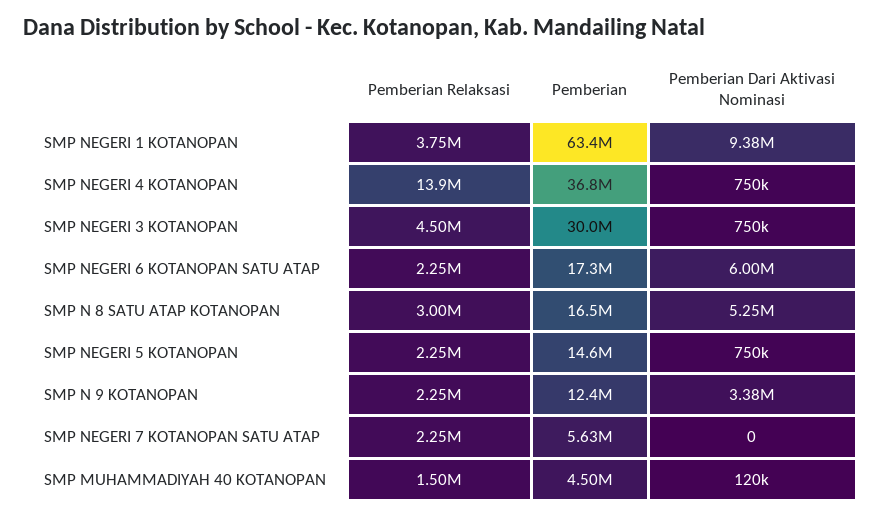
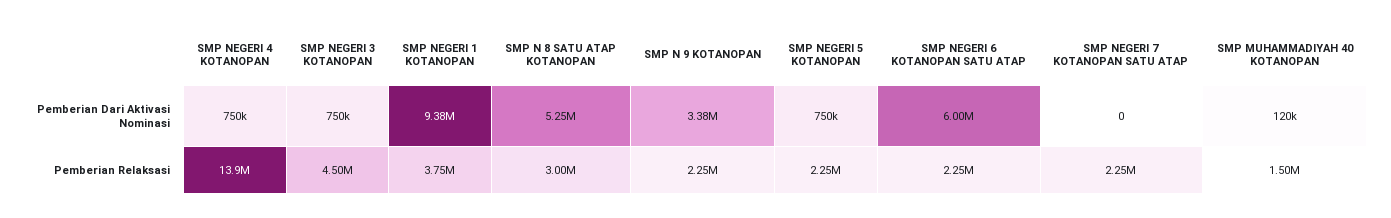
  {
    "Pemberian Relaksasi": {
      "SMP NEGERI 1 KOTANOPAN": 3750000,
      "SMP NEGERI 4 KOTANOPAN": 13900000,
      "SMP NEGERI 3 KOTANOPAN": 4500000,
      "SMP NEGERI 6 KOTANOPAN SATU ATAP": 2250000,
      "SMP N 8 SATU ATAP KOTANOPAN": 3000000,
      "SMP NEGERI 5 KOTANOPAN": 2250000,
      "SMP N 9 KOTANOPAN": 2250000,
      "SMP NEGERI 7 KOTANOPAN SATU ATAP": 2250000,
      "SMP MUHAMMADIYAH 40 KOTANOPAN": 1500000
    },
-   "Pemberian": {
-     "SMP NEGERI 1 KOTANOPAN": 63400000,
-     "SMP NEGERI 4 KOTANOPAN": 36800000,
-     "SMP NEGERI 3 KOTANOPAN": 30000000,
-     "SMP NEGERI 6 KOTANOPAN SATU ATAP": 17300000,
-     "SMP N 8 SATU ATAP KOTANOPAN": 16500000,
-     "SMP NEGERI 5 KOTANOPAN": 14600000,
-     "SMP N 9 KOTANOPAN": 12400000,
-     "SMP NEGERI 7 KOTANOPAN SATU ATAP": 5630000,
-     "SMP MUHAMMADIYAH 40 KOTANOPAN": 4500000
-   },
    "Pemberian Dari Aktivasi Nominasi": {
      "SMP NEGERI 1 KOTANOPAN": 9380000,
      "SMP NEGERI 4 KOTANOPAN": 750000,
      "SMP NEGERI 3 KOTANOPAN": 750000,
      "SMP NEGERI 6 KOTANOPAN SATU ATAP": 6000000,
      "SMP N 8 SATU ATAP KOTANOPAN": 5250000,
      "SMP NEGERI 5 KOTANOPAN": 750000,
      "SMP N 9 KOTANOPAN": 3380000,
      "SMP NEGERI 7 KOTANOPAN SATU ATAP": 0,
      "SMP MUHAMMADIYAH 40 KOTANOPAN": 120000
    }
  }

